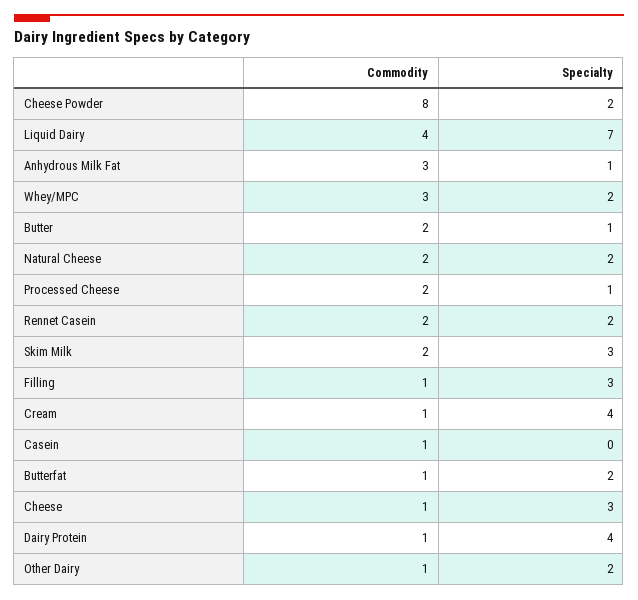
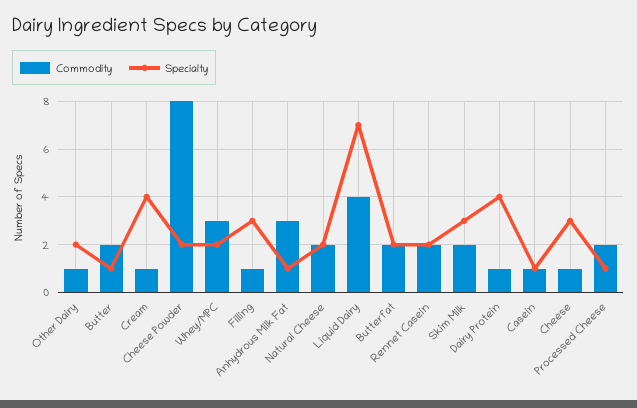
  {
    "Commodity": {
      "Cheese Powder": 8,
      "Liquid Dairy": 4,
      "Anhydrous Milk Fat": 3,
      "Whey/MPC": 3,
      "Butter": 2,
      "Natural Cheese": 2,
      "Processed Cheese": 2,
      "Rennet Casein": 2,
      "Skim Milk": 2,
      "Filling": 1,
      "Cream": 1,
      "Casein": 1,
-     "Butterfat": 1,
+     "Butterfat": 2,
      "Cheese": 1,
      "Dairy Protein": 1,
      "Other Dairy": 1
    },
    "Specialty": {
      "Cheese Powder": 2,
      "Liquid Dairy": 7,
      "Anhydrous Milk Fat": 1,
      "Whey/MPC": 2,
      "Butter": 1,
      "Natural Cheese": 2,
      "Processed Cheese": 1,
      "Rennet Casein": 2,
      "Skim Milk": 3,
      "Filling": 3,
      "Cream": 4,
-     "Casein": 0,
+     "Casein": 1,
      "Butterfat": 2,
      "Cheese": 3,
      "Dairy Protein": 4,
      "Other Dairy": 2
    }
  }

